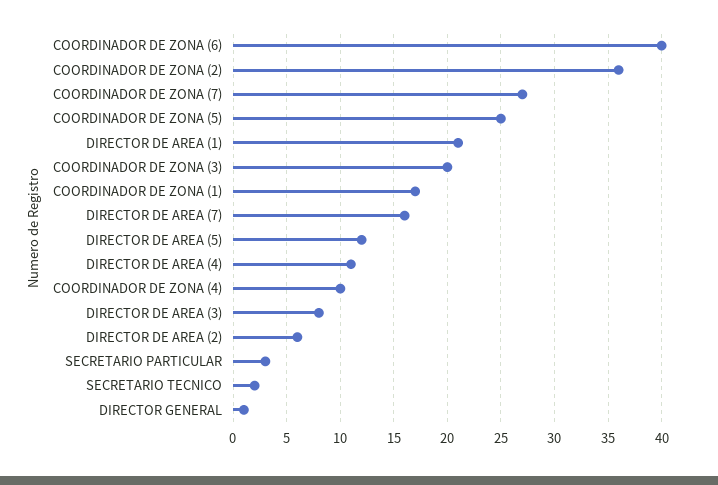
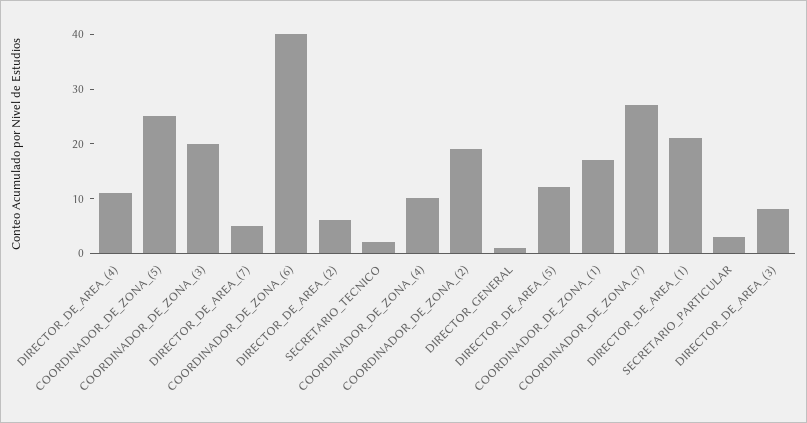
  {
    "COORDINADOR DE ZONA (6)": 40,
-   "COORDINADOR DE ZONA (2)": 36,
+   "COORDINADOR DE ZONA (2)": 20,
    "COORDINADOR DE ZONA (7)": 27,
    "COORDINADOR DE ZONA (5)": 25,
    "DIRECTOR DE AREA (1)": 21,
    "COORDINADOR DE ZONA (3)": 20,
    "COORDINADOR DE ZONA (1)": 17,
-   "DIRECTOR DE AREA (7)": 16,
+   "DIRECTOR DE AREA (7)": 5,
    "DIRECTOR DE AREA (5)": 12,
    "DIRECTOR DE AREA (4)": 11,
    "COORDINADOR DE ZONA (4)": 10,
    "DIRECTOR DE AREA (3)": 8,
    "DIRECTOR DE AREA (2)": 6,
    "SECRETARIO PARTICULAR": 3,
    "SECRETARIO TECNICO": 2,
    "DIRECTOR GENERAL": 1
  }

